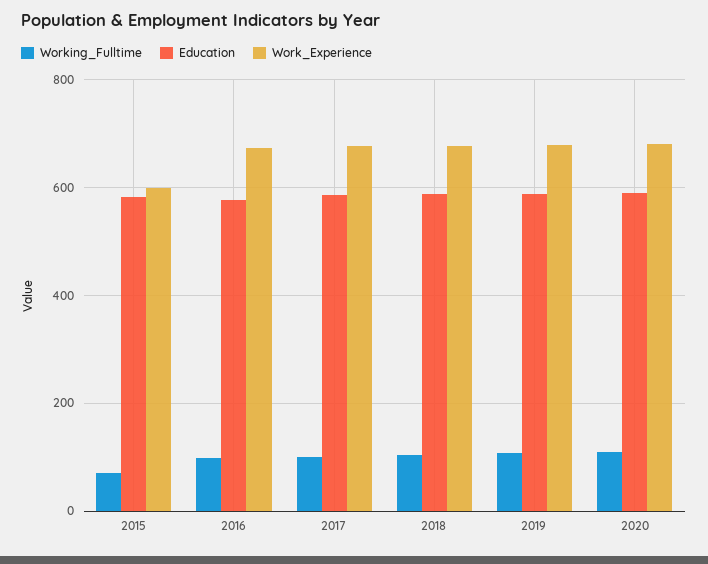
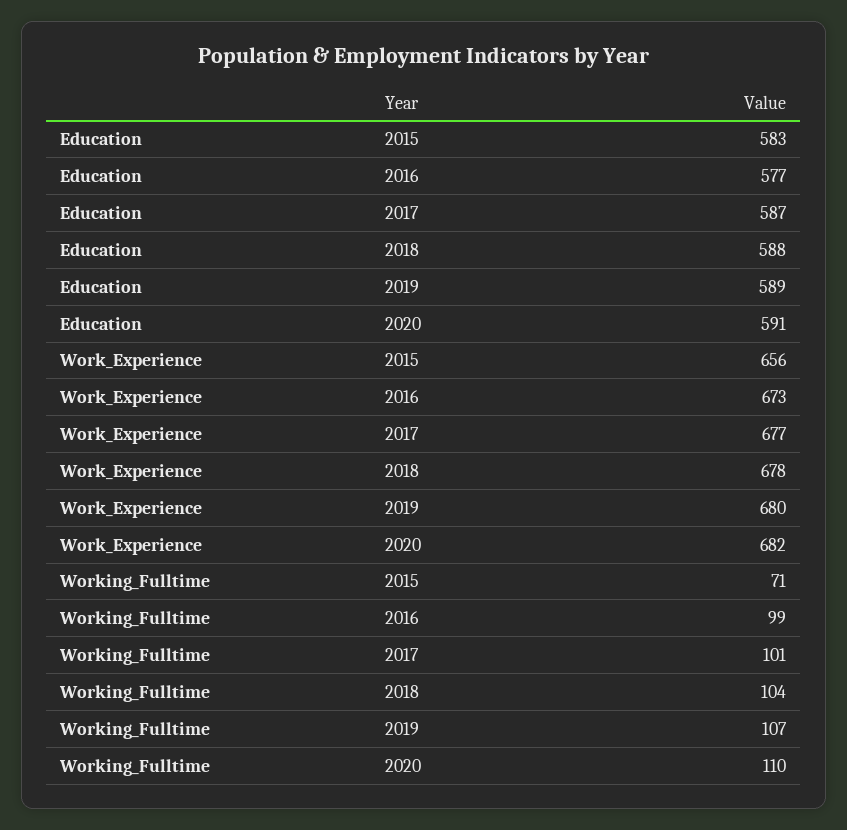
  {
    "Working_Fulltime": {
      "2015": 71,
      "2016": 99,
      "2017": 101,
      "2018": 104,
      "2019": 107,
      "2020": 110
    },
    "Education": {
      "2015": 583,
      "2016": 577,
      "2017": 587,
      "2018": 588,
      "2019": 589,
      "2020": 591
    },
    "Work_Experience": {
-     "2015": 600,
+     "2015": 656,
      "2016": 673,
      "2017": 677,
      "2018": 678,
      "2019": 680,
      "2020": 682
    }
  }

